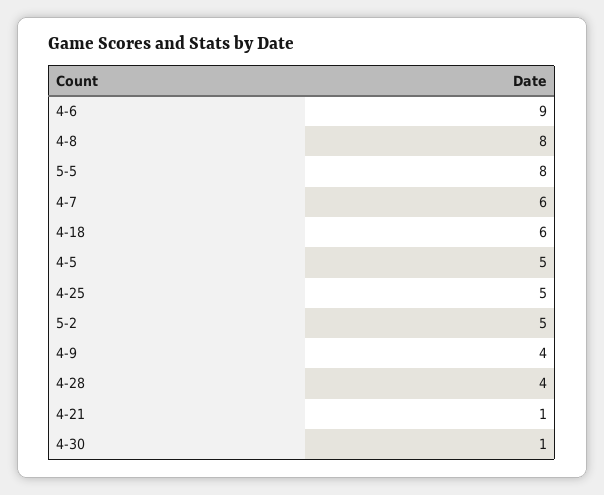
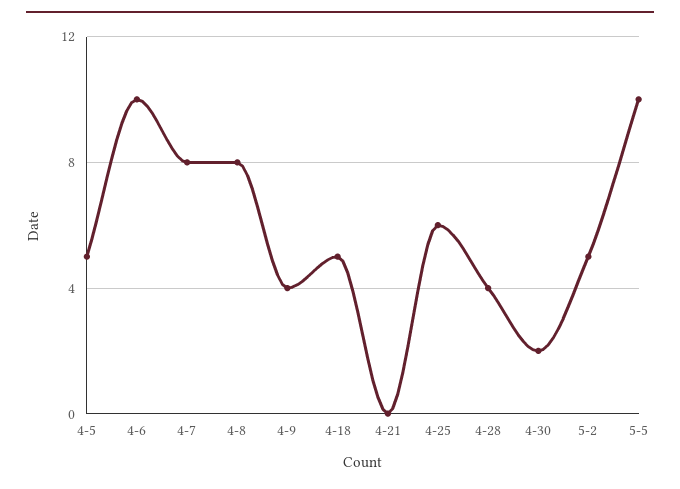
  {
-   "4-6": 9,
+   "4-6": 10,
    "4-8": 8,
-   "5-5": 8,
+   "5-5": 10,
-   "4-7": 6,
+   "4-7": 8,
-   "4-18": 6,
+   "4-18": 5,
    "4-5": 5,
-   "4-25": 5,
+   "4-25": 6,
    "5-2": 5,
    "4-9": 4,
    "4-28": 4,
-   "4-21": 1,
+   "4-21": 0,
-   "4-30": 1
+   "4-30": 2
  }

